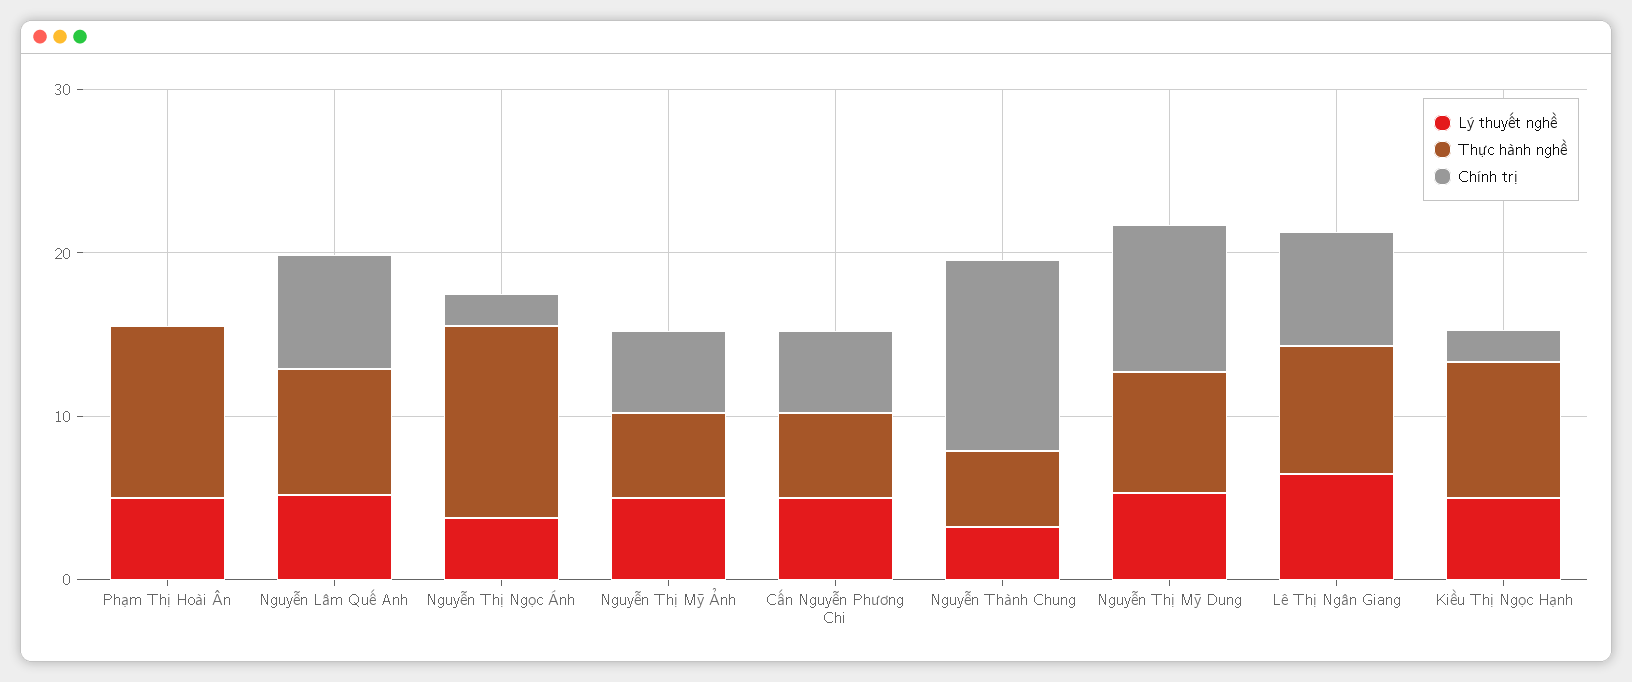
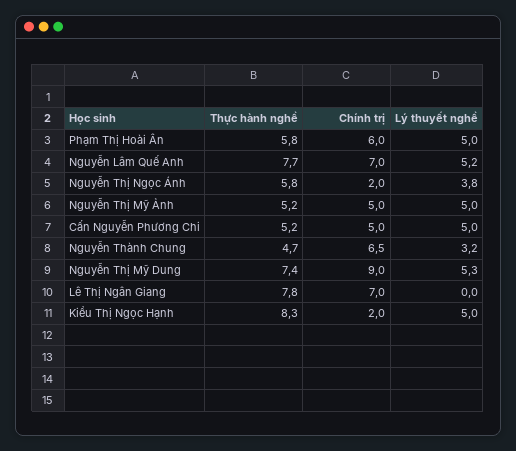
  {
    "Lý thuyết nghề": {
      "Phạm Thị Hoài Ân": 5,
      "Nguyễn Lâm Quế Anh": 5.2,
      "Nguyễn Thị Ngọc Ánh": 3.8,
      "Nguyễn Thị Mỹ Ảnh": 5,
      "Cấn Nguyễn Phương Chi": 5,
      "Nguyễn Thành Chung": 3.2,
      "Nguyễn Thị Mỹ Dung": 5.3,
-     "Lê Thị Ngân Giang": 6,
+     "Lê Thị Ngân Giang": 0,
      "Kiều Thị Ngọc Hạnh": 5
    },
    "Thực hành nghề": {
-     "Phạm Thị Hoài Ân": 10,
+     "Phạm Thị Hoài Ân": 5.8,
      "Nguyễn Lâm Quế Anh": 7.7,
-     "Nguyễn Thị Ngọc Ánh": 12,
+     "Nguyễn Thị Ngọc Ánh": 5.8,
      "Nguyễn Thị Mỹ Ảnh": 5.2,
      "Cấn Nguyễn Phương Chi": 5.2,
      "Nguyễn Thành Chung": 4.7,
      "Nguyễn Thị Mỹ Dung": 7.4,
      "Lê Thị Ngân Giang": 7.8,
      "Kiều Thị Ngọc Hạnh": 8.3
    },
    "Chính trị": {
-     "Phạm Thị Hoài Ân": 0,
+     "Phạm Thị Hoài Ân": 6,
      "Nguyễn Lâm Quế Anh": 7,
      "Nguyễn Thị Ngọc Ánh": 2,
      "Nguyễn Thị Mỹ Ảnh": 5,
      "Cấn Nguyễn Phương Chi": 5,
-     "Nguyễn Thành Chung": 12,
+     "Nguyễn Thành Chung": 6.5,
      "Nguyễn Thị Mỹ Dung": 9,
      "Lê Thị Ngân Giang": 7,
      "Kiều Thị Ngọc Hạnh": 2
    }
  }

